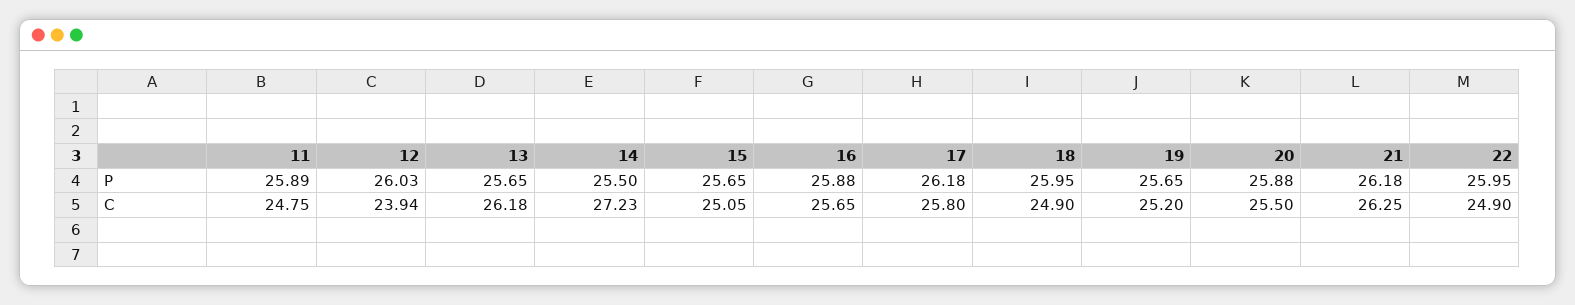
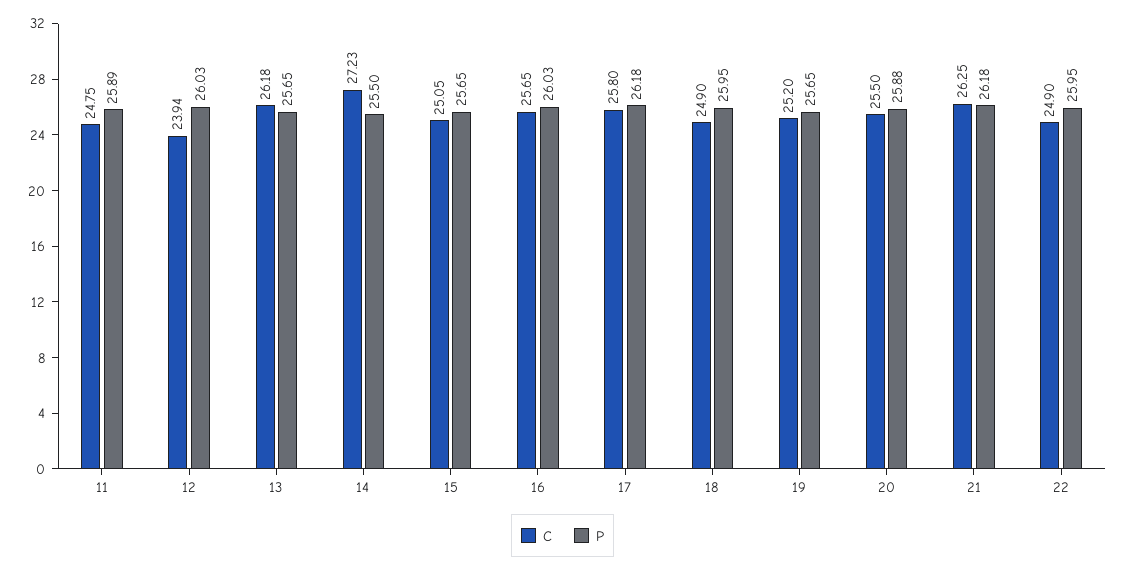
  {
    "P": {
      "11": 25.89,
      "12": 26.03,
      "13": 25.65,
      "14": 25.5,
      "15": 25.65,
-     "16": 25.88,
+     "16": 26.03,
      "17": 26.18,
      "18": 25.95,
      "19": 25.65,
      "20": 25.88,
      "21": 26.18,
      "22": 25.95
    },
    "C": {
      "11": 24.75,
      "12": 23.94,
      "13": 26.18,
      "14": 27.23,
      "15": 25.05,
      "16": 25.65,
      "17": 25.8,
      "18": 24.9,
      "19": 25.2,
      "20": 25.5,
      "21": 26.25,
      "22": 24.9
    }
  }

